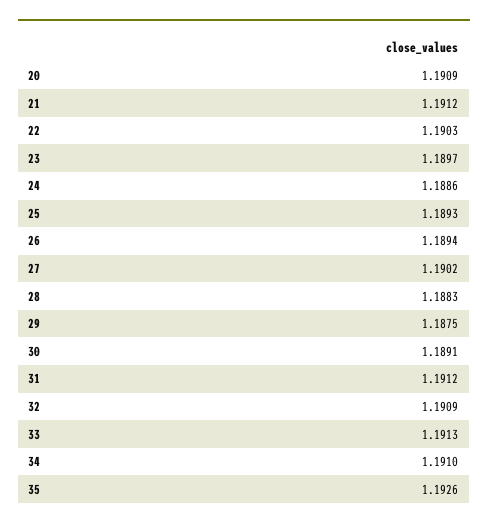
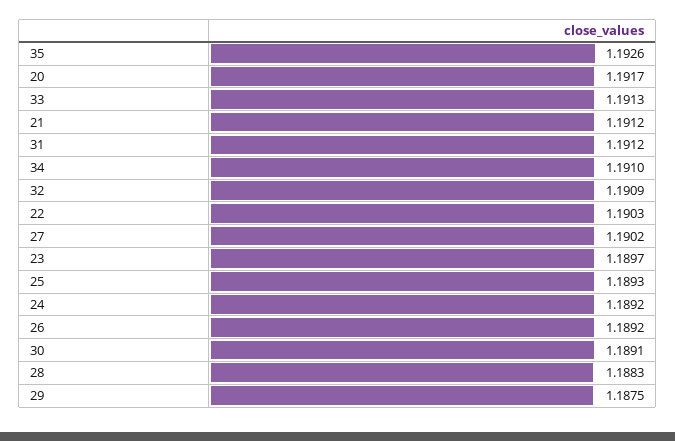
  {
-   "20": 1.1909,
+   "20": 1.1917,
    "21": 1.1912,
    "22": 1.1903,
    "23": 1.1897,
-   "24": 1.1886,
+   "24": 1.1892,
    "25": 1.1893,
-   "26": 1.1894,
+   "26": 1.1892,
    "27": 1.1902,
    "28": 1.1883,
    "29": 1.1875,
    "30": 1.1891,
    "31": 1.1912,
    "32": 1.1909,
    "33": 1.1913,
    "34": 1.191,
    "35": 1.1926
  }

